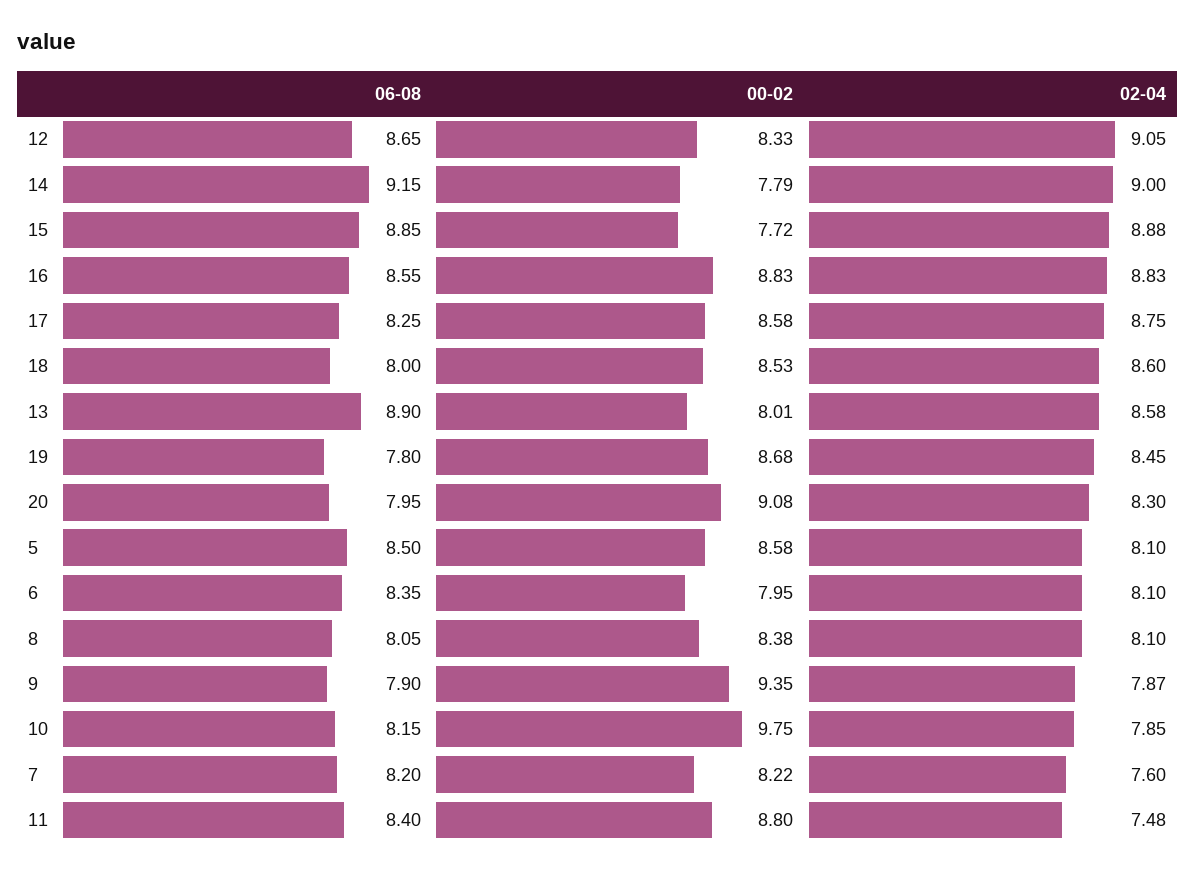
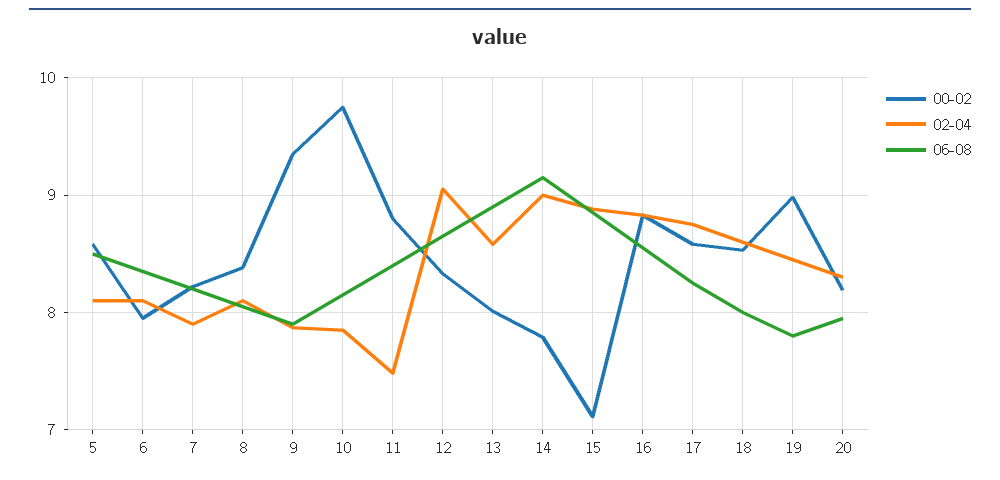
  {
    "06-08": {
      "12": 8.65,
      "14": 9.15,
      "15": 8.85,
      "16": 8.55,
      "17": 8.25,
      "18": 8,
      "13": 8.9,
      "19": 7.8,
      "20": 7.95,
      "5": 8.5,
      "6": 8.35,
      "8": 8.05,
      "9": 7.9,
      "10": 8.15,
      "7": 8.2,
      "11": 8.4
    },
    "00-02": {
      "12": 8.33,
      "14": 7.79,
-     "15": 7.72,
+     "15": 7.1,
      "16": 8.83,
      "17": 8.58,
      "18": 8.53,
      "13": 8.01,
-     "19": 8.68,
+     "19": 9,
-     "20": 9.08,
+     "20": 8.2,
      "5": 8.58,
      "6": 7.95,
      "8": 8.38,
      "9": 9.35,
      "10": 9.75,
      "7": 8.22,
      "11": 8.8
    },
    "02-04": {
      "12": 9.05,
      "14": 9,
      "15": 8.88,
      "16": 8.83,
      "17": 8.75,
      "18": 8.6,
      "13": 8.58,
      "19": 8.45,
      "20": 8.3,
      "5": 8.1,
      "6": 8.1,
      "8": 8.1,
      "9": 7.87,
      "10": 7.85,
-     "7": 7.6,
+     "7": 7.9,
      "11": 7.48
    }
  }

